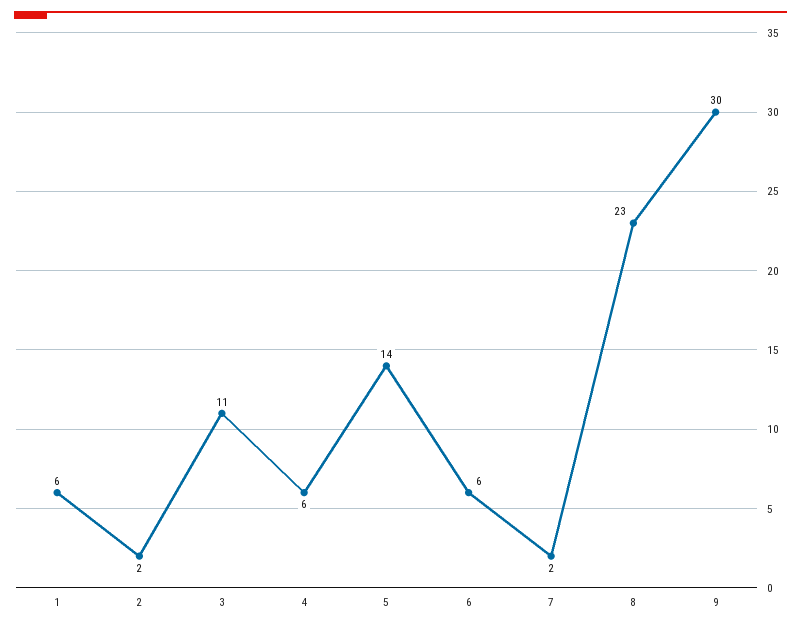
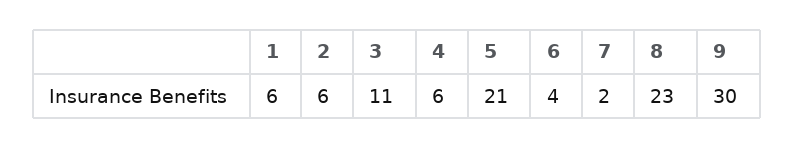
  {
    "1": 6,
-   "2": 2,
+   "2": 6,
    "3": 11,
    "4": 6,
-   "5": 14,
+   "5": 21,
-   "6": 6,
+   "6": 4,
    "7": 2,
    "8": 23,
    "9": 30
  }

